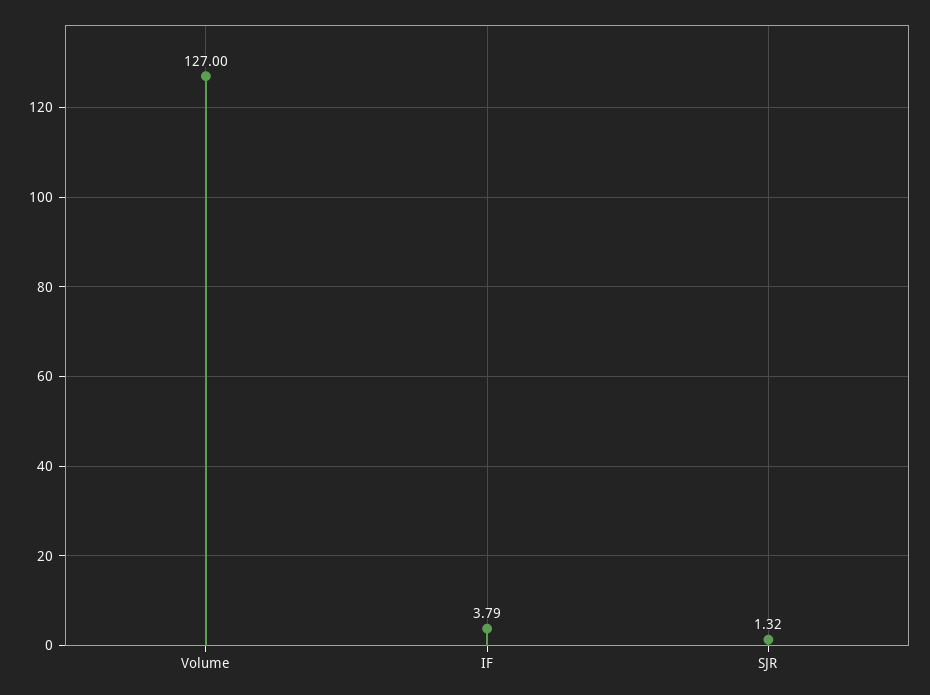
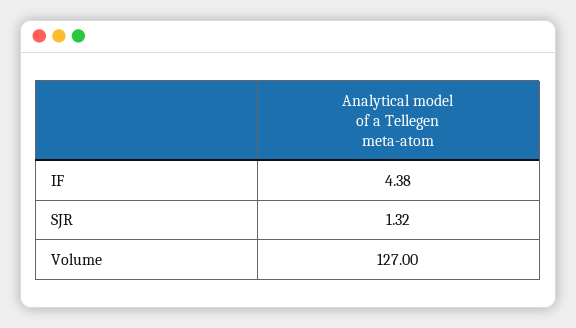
  {
    "Volume": 127,
-   "IF": 3.79,
+   "IF": 4.38,
    "SJR": 1.32
  }

